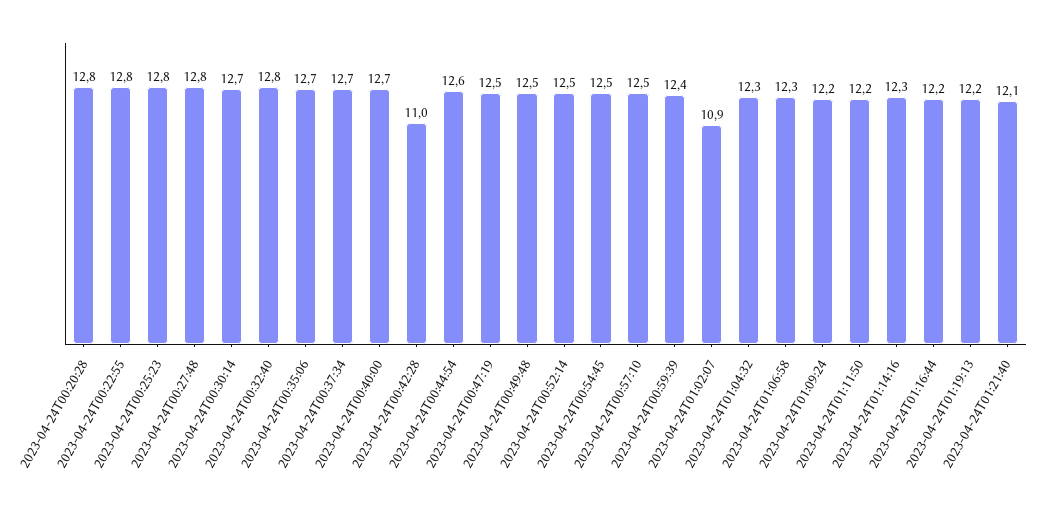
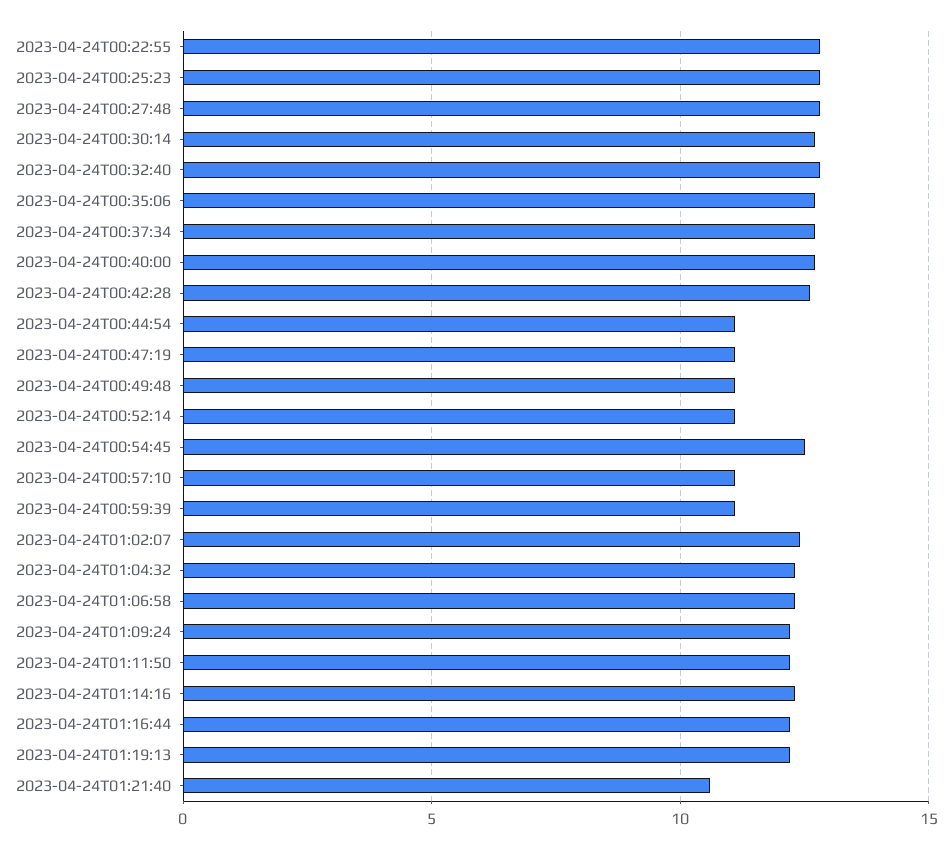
  {
-   "2023-04-24T00:20:28": 12.8,
    "2023-04-24T00:22:55": 12.8,
    "2023-04-24T00:25:23": 12.8,
    "2023-04-24T00:27:48": 12.8,
    "2023-04-24T00:30:14": 12.7,
    "2023-04-24T00:32:40": 12.8,
    "2023-04-24T00:35:06": 12.7,
    "2023-04-24T00:37:34": 12.7,
    "2023-04-24T00:40:00": 12.7,
-   "2023-04-24T00:42:28": 11,
+   "2023-04-24T00:42:28": 12.5,
-   "2023-04-24T00:44:54": 12.6,
+   "2023-04-24T00:44:54": 11,
-   "2023-04-24T00:47:19": 12.5,
+   "2023-04-24T00:47:19": 11,
-   "2023-04-24T00:49:48": 12.5,
+   "2023-04-24T00:49:48": 11,
-   "2023-04-24T00:52:14": 12.5,
+   "2023-04-24T00:52:14": 11,
    "2023-04-24T00:54:45": 12.5,
-   "2023-04-24T00:57:10": 12.5,
+   "2023-04-24T00:57:10": 11,
-   "2023-04-24T00:59:39": 12.4,
+   "2023-04-24T00:59:39": 11,
-   "2023-04-24T01:02:07": 10.9,
+   "2023-04-24T01:02:07": 12.5,
    "2023-04-24T01:04:32": 12.3,
    "2023-04-24T01:06:58": 12.3,
    "2023-04-24T01:09:24": 12.2,
    "2023-04-24T01:11:50": 12.2,
    "2023-04-24T01:14:16": 12.3,
    "2023-04-24T01:16:44": 12.2,
    "2023-04-24T01:19:13": 12.2,
-   "2023-04-24T01:21:40": 12.1
+   "2023-04-24T01:21:40": 10.5
  }

